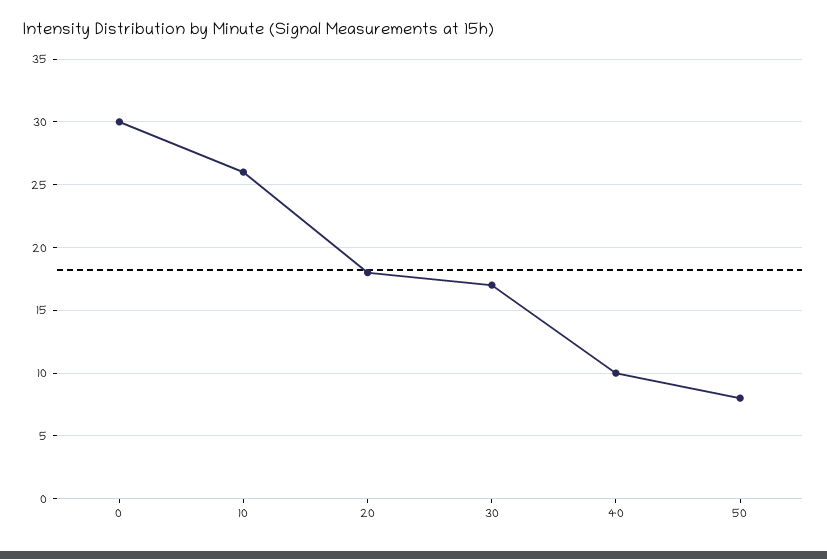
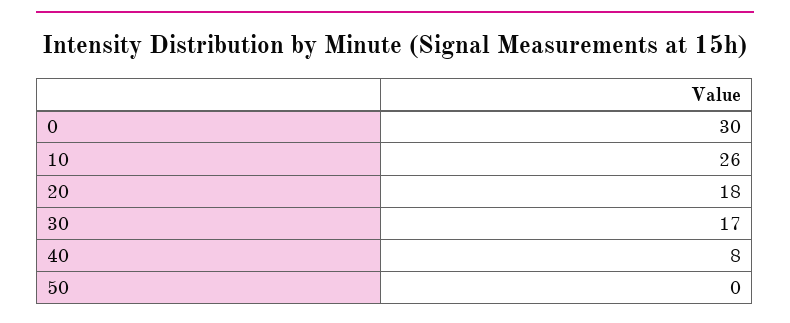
  {
    "0": 30,
    "10": 26,
    "20": 18,
    "30": 17,
-   "40": 10,
+   "40": 8,
-   "50": 8
+   "50": 0
  }

